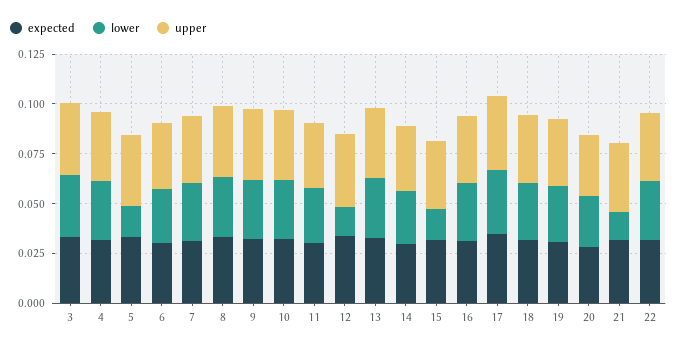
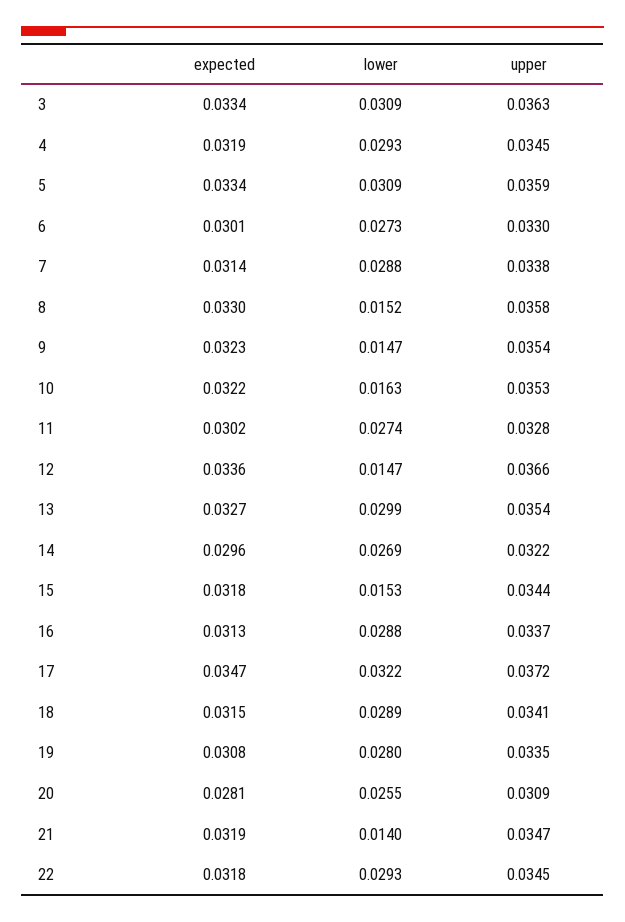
  {
    "expected": {
      "3": 0.0334,
      "4": 0.0319,
      "5": 0.0334,
      "6": 0.0301,
      "7": 0.0314,
      "8": 0.033,
      "9": 0.0323,
      "10": 0.0322,
      "11": 0.0302,
      "12": 0.0336,
      "13": 0.0327,
      "14": 0.0296,
      "15": 0.0318,
      "16": 0.0313,
      "17": 0.0347,
      "18": 0.0315,
      "19": 0.0308,
      "20": 0.0281,
      "21": 0.0319,
      "22": 0.0318
    },
    "lower": {
      "3": 0.0309,
      "4": 0.0293,
-     "5": 0.015,
+     "5": 0.0309,
      "6": 0.0273,
      "7": 0.0288,
-     "8": 0.03,
+     "8": 0.0152,
-     "9": 0.03,
+     "9": 0.0147,
-     "10": 0.03,
+     "10": 0.0163,
      "11": 0.0274,
      "12": 0.0147,
      "13": 0.0299,
      "14": 0.0269,
      "15": 0.0153,
      "16": 0.0288,
      "17": 0.0322,
      "18": 0.0289,
      "19": 0.028,
      "20": 0.0255,
      "21": 0.014,
      "22": 0.0293
    },
    "upper": {
      "3": 0.0363,
      "4": 0.0345,
      "5": 0.0359,
      "6": 0.033,
      "7": 0.0338,
      "8": 0.0358,
      "9": 0.0354,
      "10": 0.0353,
      "11": 0.0328,
      "12": 0.0366,
      "13": 0.0354,
      "14": 0.0322,
      "15": 0.0344,
      "16": 0.0337,
      "17": 0.0372,
      "18": 0.0341,
      "19": 0.0335,
      "20": 0.0309,
      "21": 0.0347,
      "22": 0.0345
    }
  }

